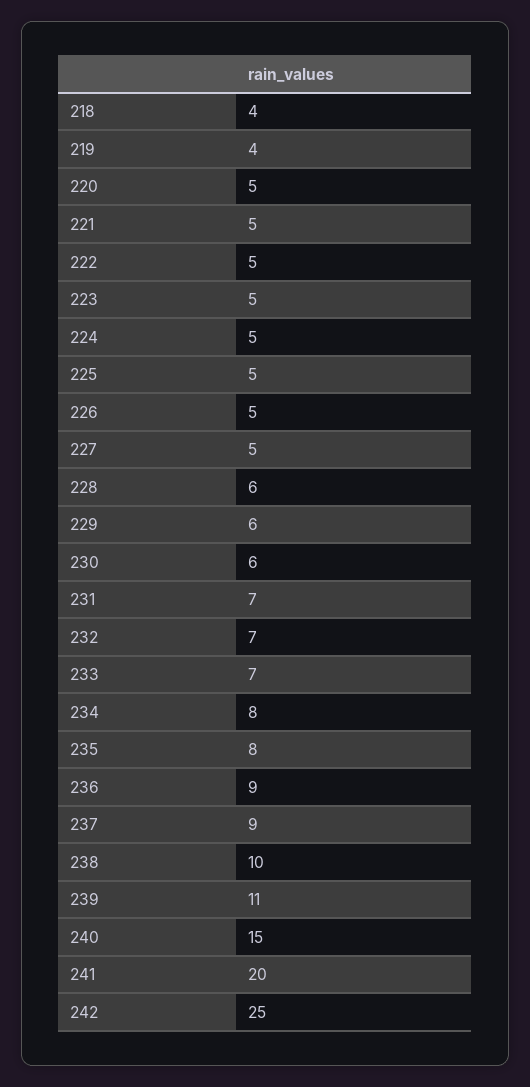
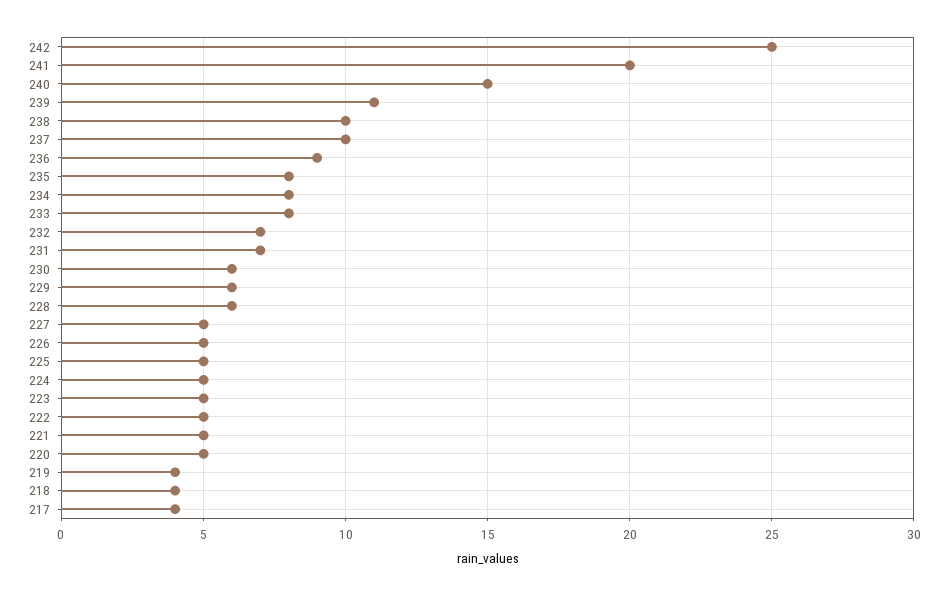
  {
    "218": 4,
    "219": 4,
    "220": 5,
    "221": 5,
    "222": 5,
    "223": 5,
    "224": 5,
    "225": 5,
    "226": 5,
    "227": 5,
    "228": 6,
    "229": 6,
    "230": 6,
    "231": 7,
    "232": 7,
-   "233": 7,
+   "233": 8,
    "234": 8,
    "235": 8,
    "236": 9,
-   "237": 9,
+   "237": 10,
    "238": 10,
    "239": 11,
    "240": 15,
    "241": 20,
-   "242": 25
+   "242": 25,
+   "217": 4
  }

